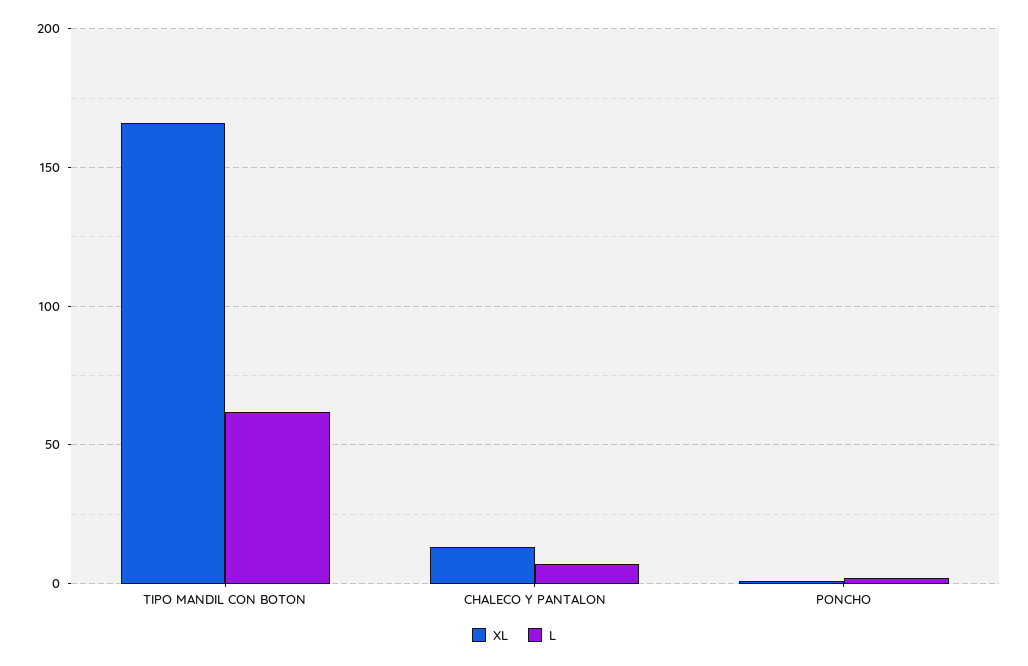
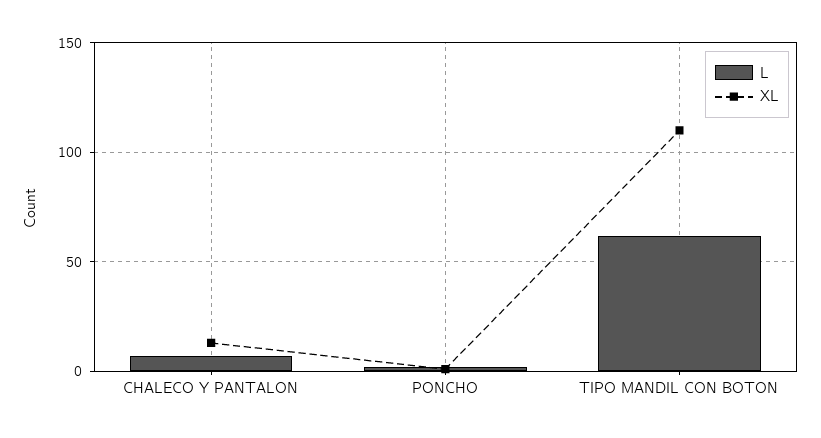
  {
    "XL": {
-     "TIPO MANDIL CON BOTON": 165,
+     "TIPO MANDIL CON BOTON": 110,
      "CHALECO Y PANTALON": 15,
      "PONCHO": 0
    },
    "L": {
      "TIPO MANDIL CON BOTON": 60,
      "CHALECO Y PANTALON": 5,
      "PONCHO": 0
    }
  }

